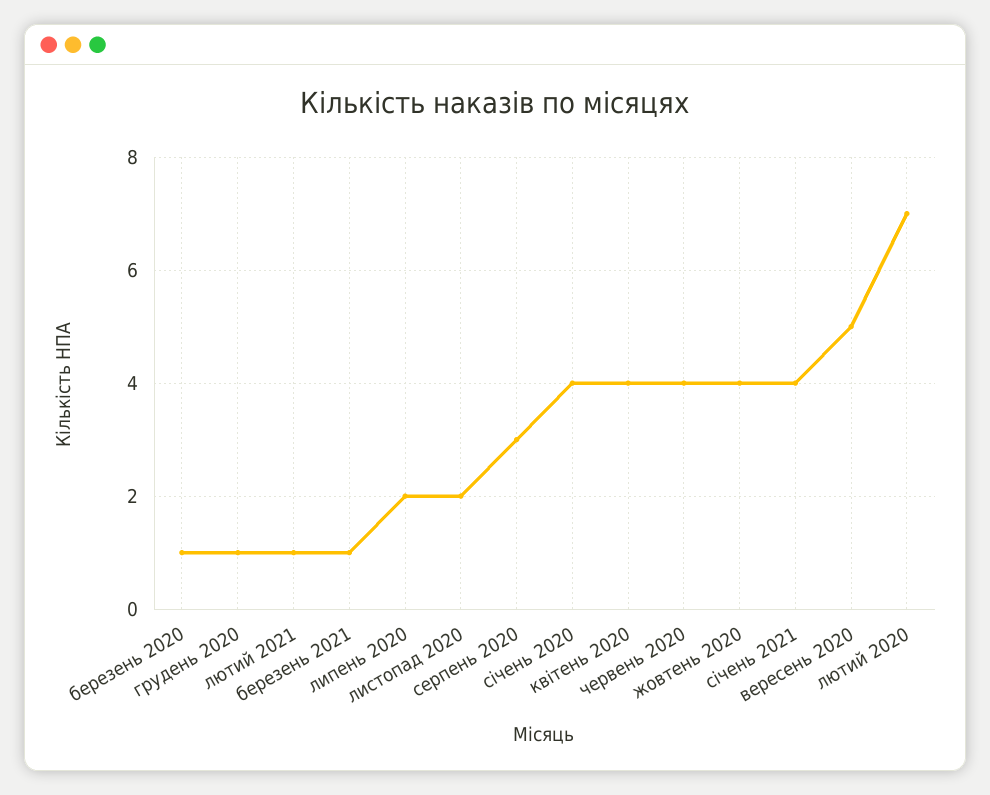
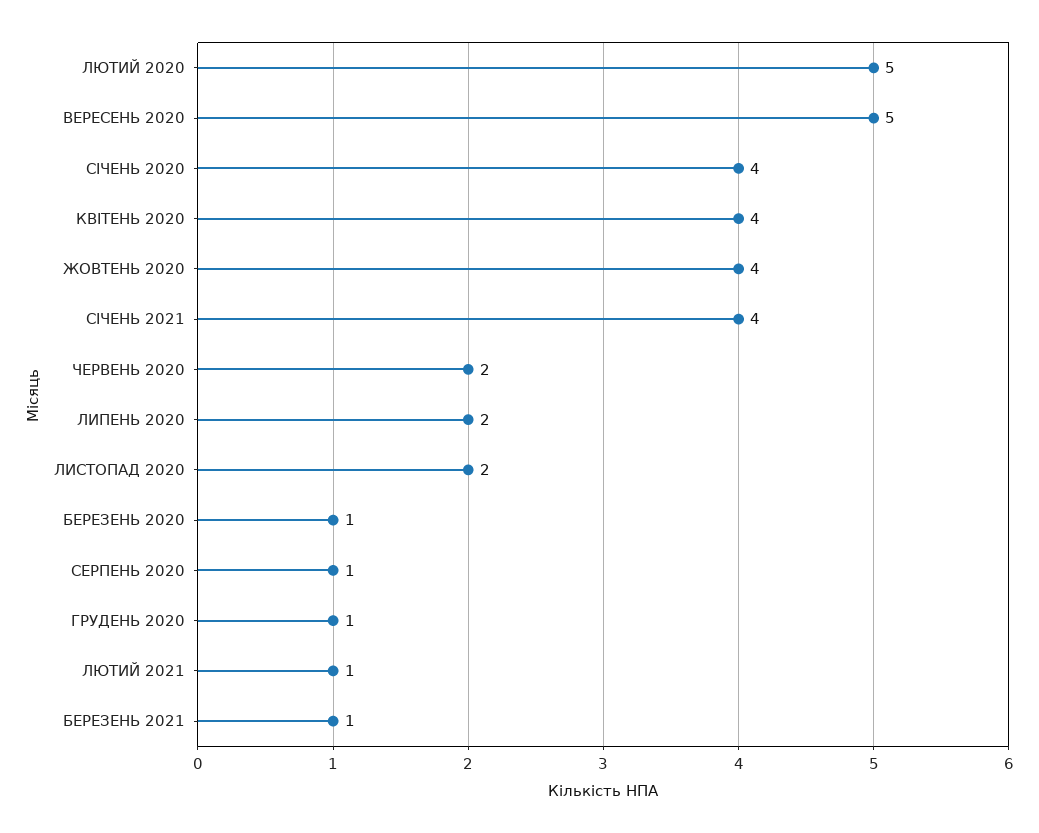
  {
    "березень 2020": 1,
    "грудень 2020": 1,
    "лютий 2021": 1,
    "березень 2021": 1,
    "липень 2020": 2,
    "листопад 2020": 2,
-   "серпень 2020": 3,
+   "серпень 2020": 1,
    "січень 2020": 4,
    "квітень 2020": 4,
-   "червень 2020": 4,
+   "червень 2020": 2,
    "жовтень 2020": 4,
    "січень 2021": 4,
    "вересень 2020": 5,
-   "лютий 2020": 7
+   "лютий 2020": 5
  }

